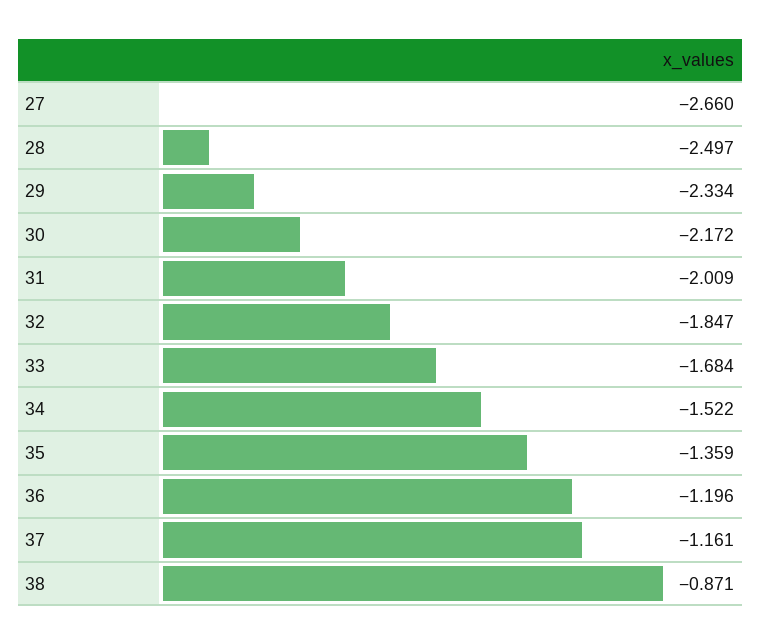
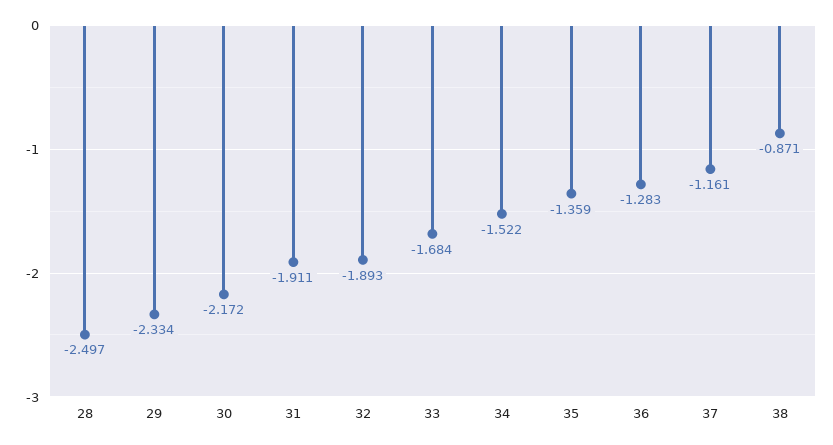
  {
-   "27": -2.66,
    "28": -2.497,
    "29": -2.334,
    "30": -2.172,
-   "31": -2.009,
+   "31": -1.911,
-   "32": -1.847,
+   "32": -1.893,
    "33": -1.684,
    "34": -1.522,
    "35": -1.359,
-   "36": -1.196,
+   "36": -1.283,
    "37": -1.161,
    "38": -0.871
  }

